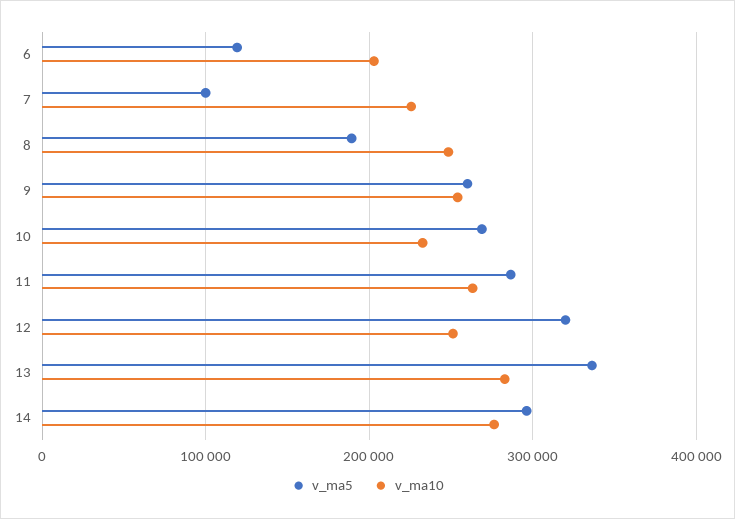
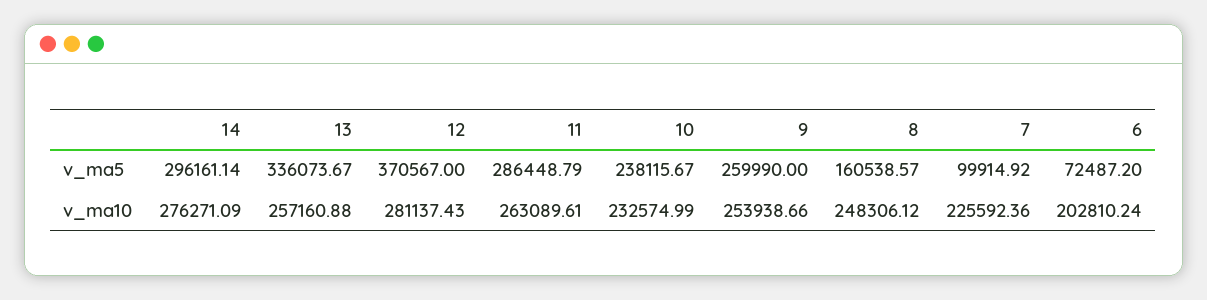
  {
    "v_ma5": {
-     "6": 120000,
+     "6": 72487.2,
      "7": 99914.92,
-     "8": 190000,
+     "8": 160538.57,
      "9": 259990,
-     "10": 270000,
+     "10": 238115.67,
      "11": 286448.79,
-     "12": 320000,
+     "12": 370567,
      "13": 336073.67,
      "14": 296161.14
    },
    "v_ma10": {
      "6": 202810.24,
      "7": 225592.36,
      "8": 248306.12,
      "9": 253938.66,
      "10": 232574.99,
      "11": 263089.61,
-     "12": 250000,
+     "12": 281137.43,
-     "13": 280000,
+     "13": 257160.88,
      "14": 276271.09
    }
  }

